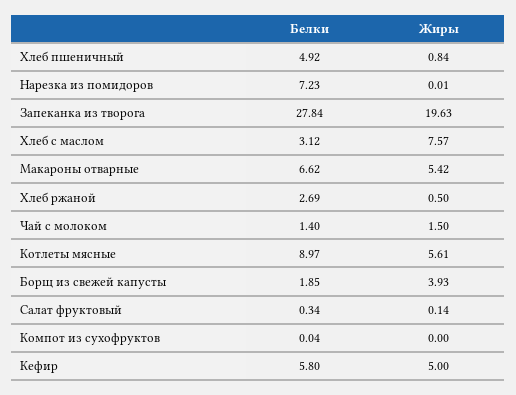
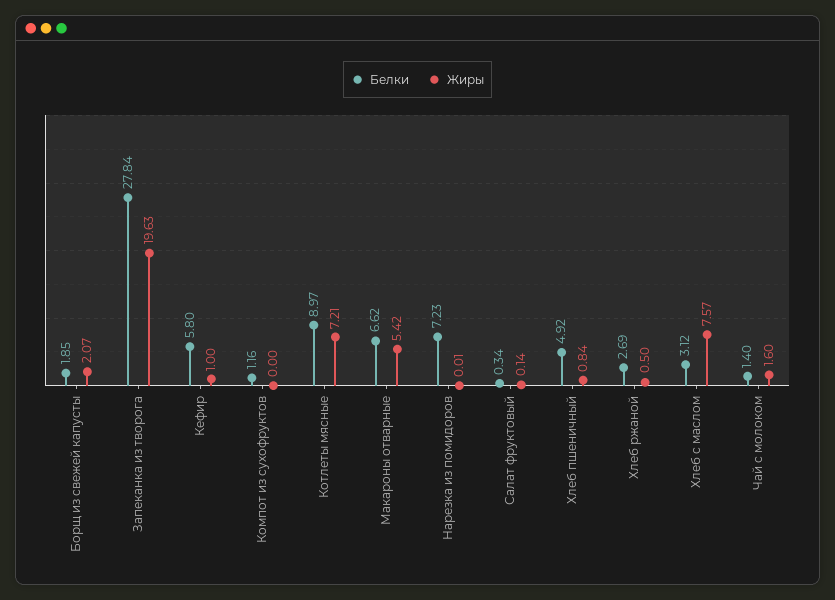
  {
    "Белки": {
      "Хлеб пшеничный": 4.92,
      "Нарезка из помидоров": 7.23,
      "Запеканка из творога": 27.84,
      "Хлеб с маслом": 3.12,
      "Макароны отварные": 6.62,
      "Хлеб ржаной": 2.69,
      "Чай с молоком": 1.4,
      "Котлеты мясные": 8.97,
      "Борщ из свежей капусты": 1.85,
      "Салат фруктовый": 0.34,
-     "Компот из сухофруктов": 0.04,
+     "Компот из сухофруктов": 1.16,
      "Кефир": 5.8
    },
    "Жиры": {
      "Хлеб пшеничный": 0.84,
      "Нарезка из помидоров": 0.01,
      "Запеканка из творога": 19.63,
      "Хлеб с маслом": 7.57,
      "Макароны отварные": 5.42,
      "Хлеб ржаной": 0.5,
-     "Чай с молоком": 1.5,
+     "Чай с молоком": 1.6,
-     "Котлеты мясные": 5.61,
+     "Котлеты мясные": 7.21,
-     "Борщ из свежей капусты": 3.93,
+     "Борщ из свежей капусты": 2.07,
      "Салат фруктовый": 0.14,
      "Компот из сухофруктов": 0,
-     "Кефир": 5
+     "Кефир": 1
    }
  }

